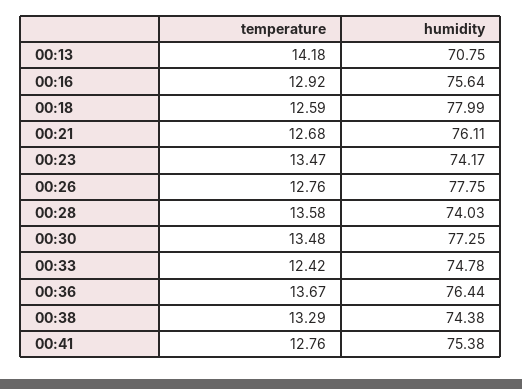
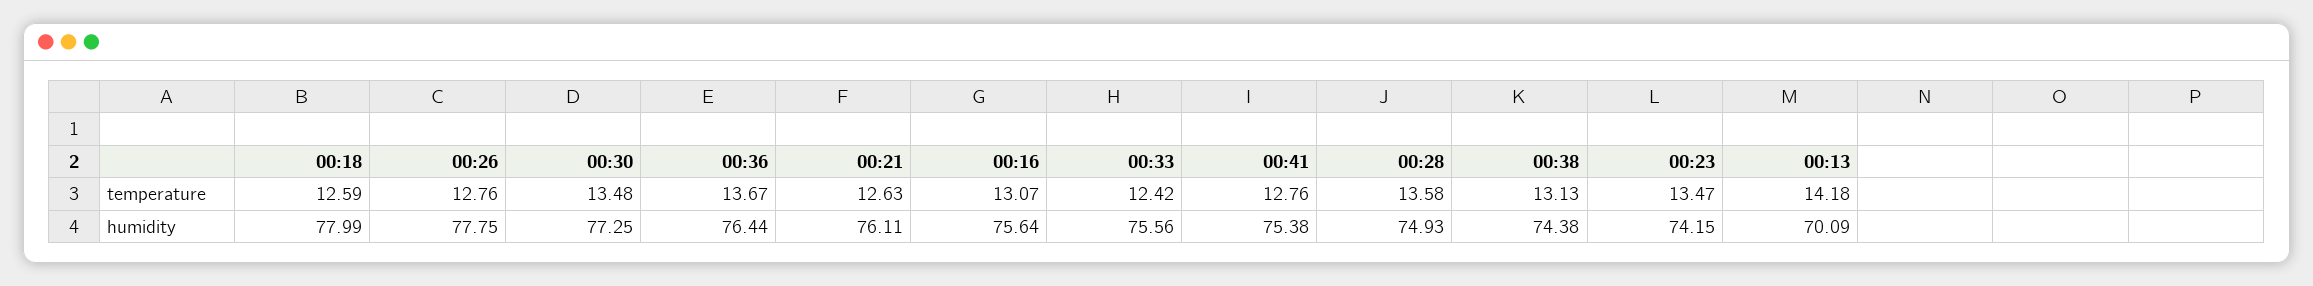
  {
    "temperature": {
      "00:13": 14.18,
-     "00:16": 12.92,
+     "00:16": 13.07,
      "00:18": 12.59,
-     "00:21": 12.68,
+     "00:21": 12.63,
      "00:23": 13.47,
      "00:26": 12.76,
      "00:28": 13.58,
      "00:30": 13.48,
      "00:33": 12.42,
      "00:36": 13.67,
-     "00:38": 13.29,
+     "00:38": 13.13,
      "00:41": 12.76
    },
    "humidity": {
-     "00:13": 70.75,
+     "00:13": 70.09,
      "00:16": 75.64,
      "00:18": 77.99,
      "00:21": 76.11,
-     "00:23": 74.17,
+     "00:23": 74.15,
      "00:26": 77.75,
-     "00:28": 74.03,
+     "00:28": 74.93,
      "00:30": 77.25,
-     "00:33": 74.78,
+     "00:33": 75.56,
      "00:36": 76.44,
      "00:38": 74.38,
      "00:41": 75.38
    }
  }

